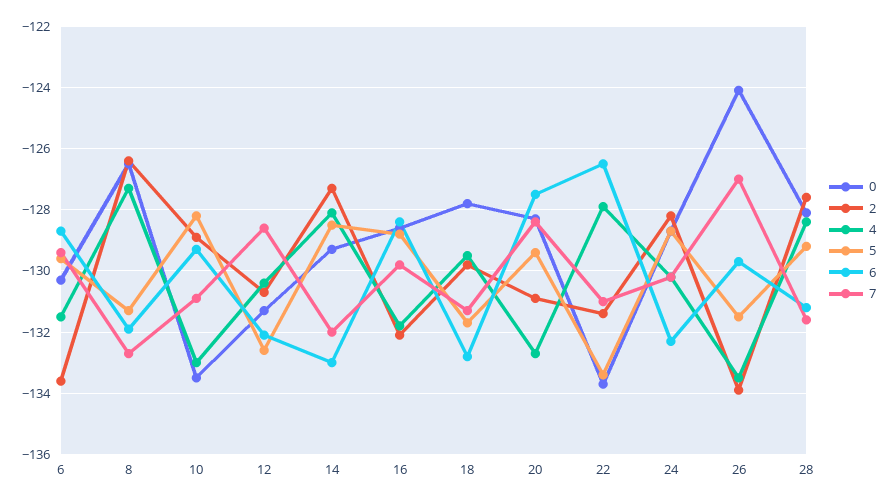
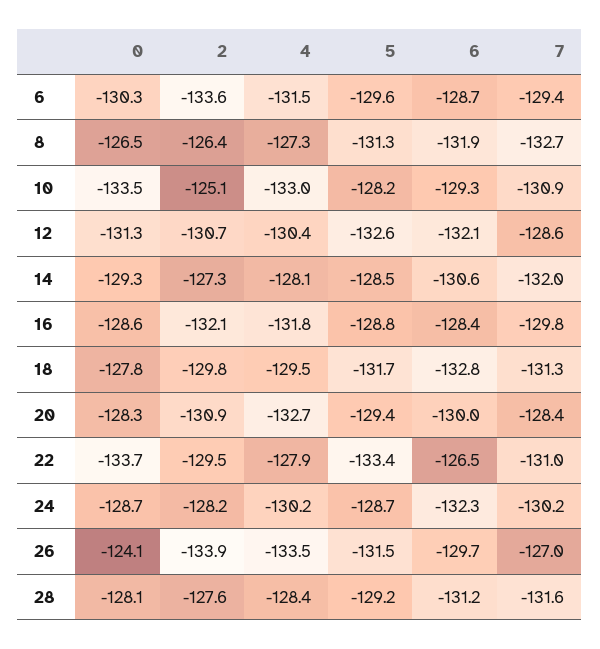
  {
    "0": {
      "6": -130.3,
      "8": -126.5,
      "10": -133.5,
      "12": -131.3,
      "14": -129.3,
      "16": -128.6,
      "18": -127.8,
      "20": -128.3,
      "22": -133.7,
      "24": -128.7,
      "26": -124.1,
      "28": -128.1
    },
    "2": {
      "6": -133.6,
      "8": -126.4,
-     "10": -129,
+     "10": -125.1,
      "12": -130.7,
      "14": -127.3,
      "16": -132.1,
      "18": -129.8,
      "20": -130.9,
-     "22": -131.5,
+     "22": -129.5,
      "24": -128.2,
      "26": -133.9,
      "28": -127.6
    },
    "4": {
      "6": -131.5,
      "8": -127.3,
      "10": -133,
      "12": -130.4,
      "14": -128.1,
      "16": -131.8,
      "18": -129.5,
      "20": -132.7,
      "22": -127.9,
      "24": -130.2,
      "26": -133.5,
      "28": -128.4
    },
    "5": {
      "6": -129.6,
      "8": -131.3,
      "10": -128.2,
      "12": -132.6,
      "14": -128.5,
      "16": -128.8,
      "18": -131.7,
      "20": -129.4,
      "22": -133.4,
      "24": -128.7,
      "26": -131.5,
      "28": -129.2
    },
    "6": {
      "6": -128.7,
      "8": -131.9,
      "10": -129.3,
      "12": -132.1,
-     "14": -133,
+     "14": -130.6,
      "16": -128.4,
      "18": -132.8,
-     "20": -127.5,
+     "20": -130,
      "22": -126.5,
      "24": -132.3,
      "26": -129.7,
      "28": -131.2
    },
    "7": {
      "6": -129.4,
      "8": -132.7,
      "10": -130.9,
      "12": -128.6,
      "14": -132,
      "16": -129.8,
      "18": -131.3,
      "20": -128.4,
      "22": -131,
      "24": -130.2,
      "26": -127,
      "28": -131.6
    }
  }

